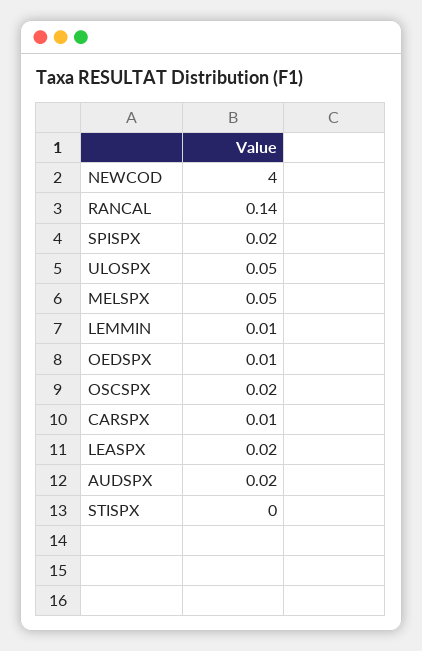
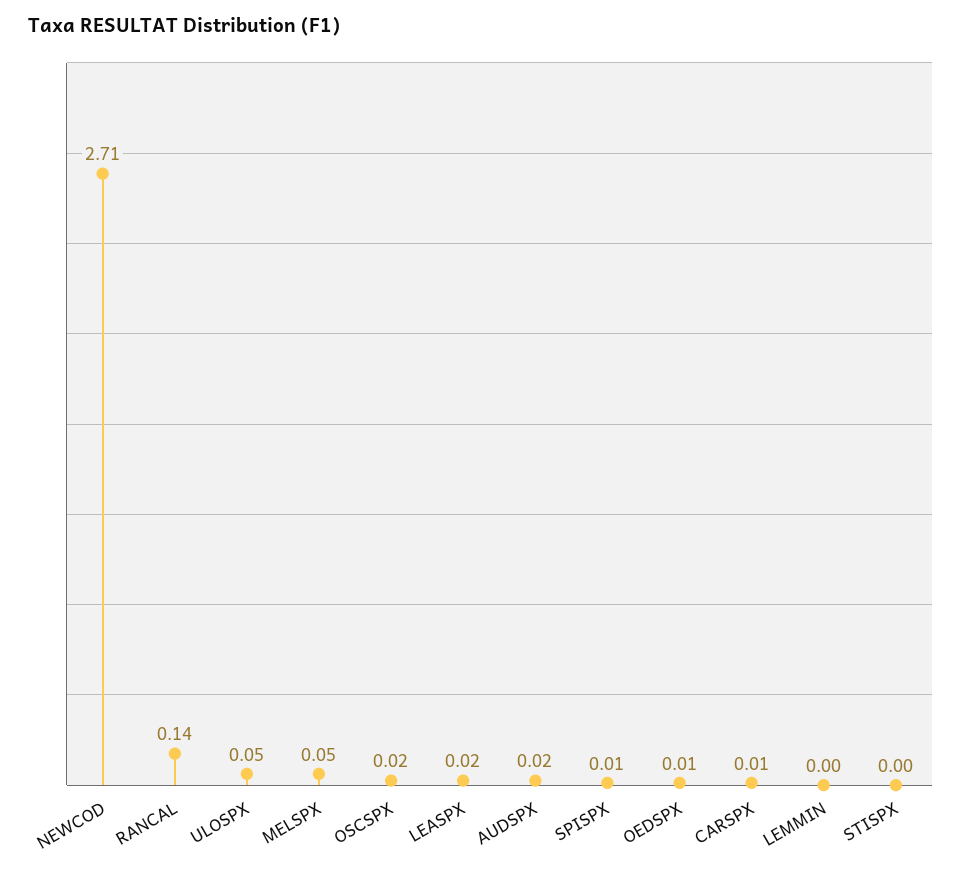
  {
-   "NEWCOD": 4,
+   "NEWCOD": 2.71,
    "RANCAL": 0.14,
-   "SPISPX": 0.02,
+   "SPISPX": 0.01,
    "ULOSPX": 0.05,
    "MELSPX": 0.05,
-   "LEMMIN": 0.01,
+   "LEMMIN": 0,
    "OEDSPX": 0.01,
    "OSCSPX": 0.02,
    "CARSPX": 0.01,
    "LEASPX": 0.02,
    "AUDSPX": 0.02,
    "STISPX": 0
  }

